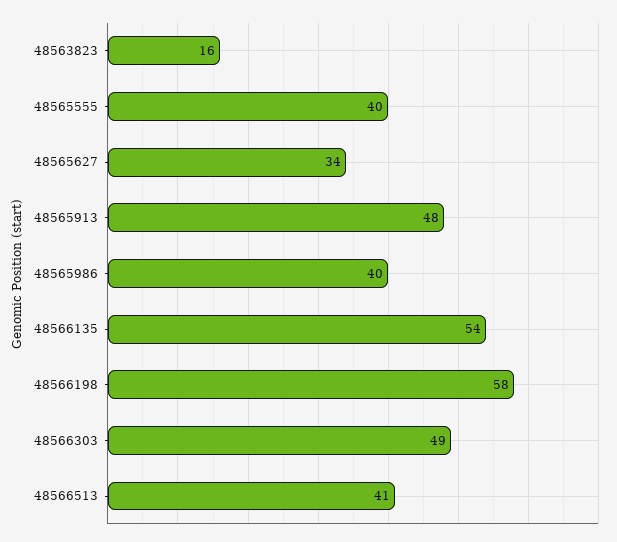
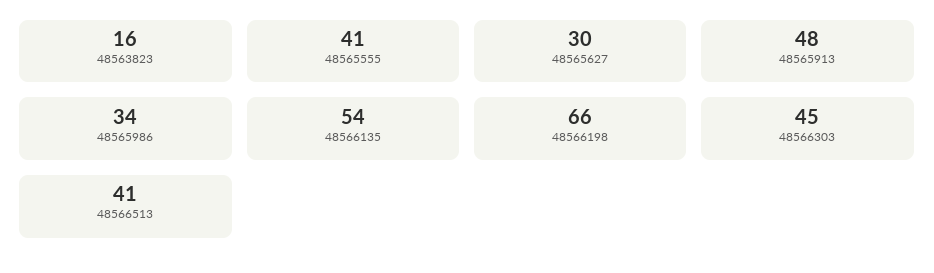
  {
    "48563823": 16,
-   "48565555": 40,
+   "48565555": 41,
-   "48565627": 34,
+   "48565627": 30,
    "48565913": 48,
-   "48565986": 40,
+   "48565986": 34,
    "48566135": 54,
-   "48566198": 58,
+   "48566198": 66,
-   "48566303": 49,
+   "48566303": 45,
    "48566513": 41
  }

